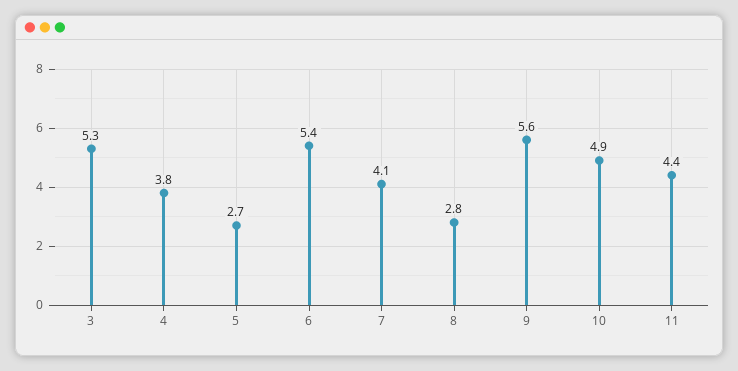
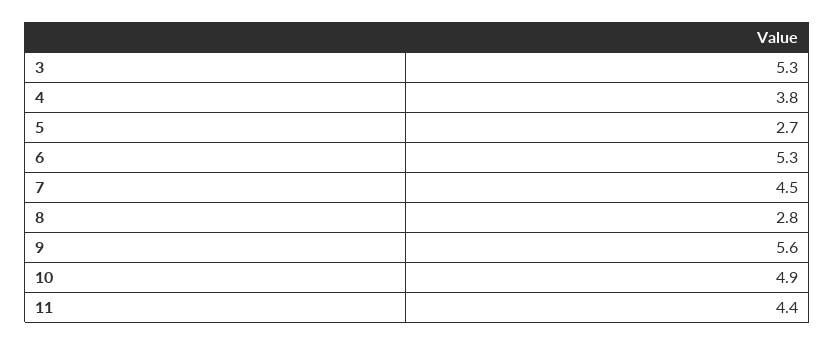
  {
    "3": 5.3,
    "4": 3.8,
    "5": 2.7,
-   "6": 5.4,
+   "6": 5.3,
-   "7": 4.1,
+   "7": 4.5,
    "8": 2.8,
    "9": 5.6,
    "10": 4.9,
    "11": 4.4
  }

